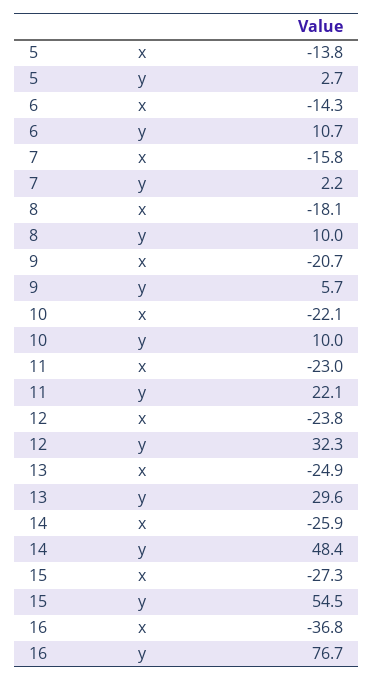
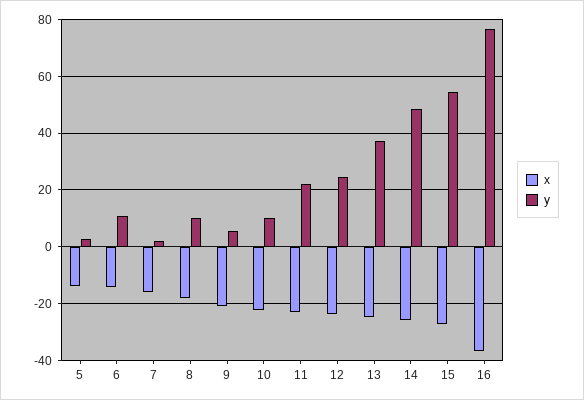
  {
    "x": {
      "5": -13.8,
      "6": -14.3,
      "7": -15.8,
      "8": -18.1,
      "9": -20.7,
      "10": -22.1,
      "11": -23,
      "12": -23.8,
      "13": -24.9,
      "14": -25.9,
      "15": -27.3,
      "16": -36.8
    },
    "y": {
      "5": 2.7,
      "6": 10.7,
      "7": 2.2,
      "8": 10,
      "9": 5.7,
      "10": 10,
      "11": 22.1,
-     "12": 32.3,
+     "12": 25,
-     "13": 29.6,
+     "13": 37.5,
      "14": 48.4,
      "15": 54.5,
      "16": 76.7
    }
  }

